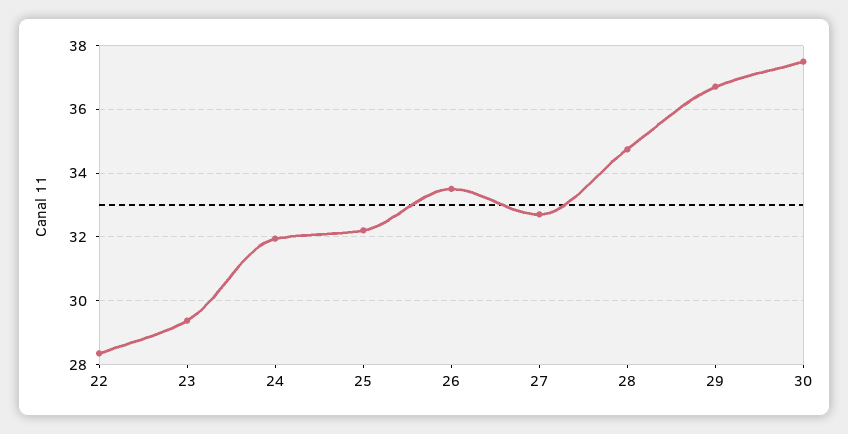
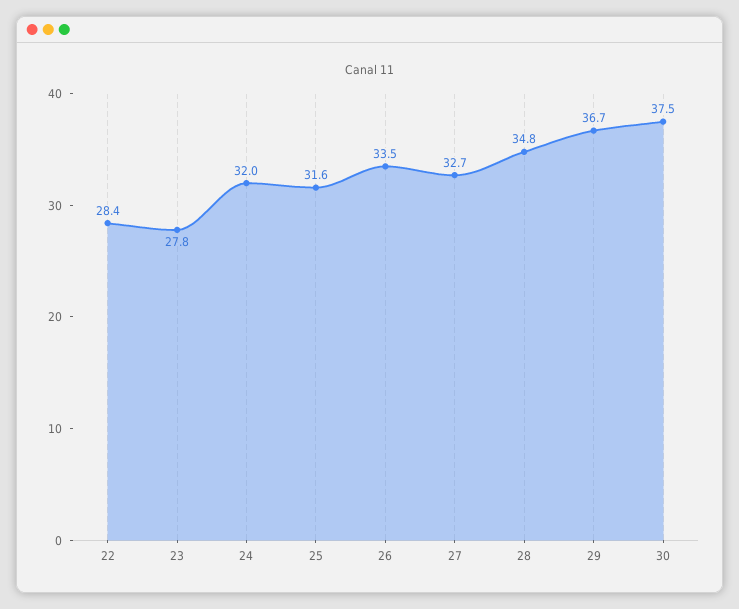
  {
    "22": 28.4,
-   "23": 29.4,
+   "23": 27.8,
    "24": 32,
-   "25": 32.2,
+   "25": 31.6,
    "26": 33.5,
    "27": 32.7,
    "28": 34.8,
    "29": 36.7,
    "30": 37.5
  }

